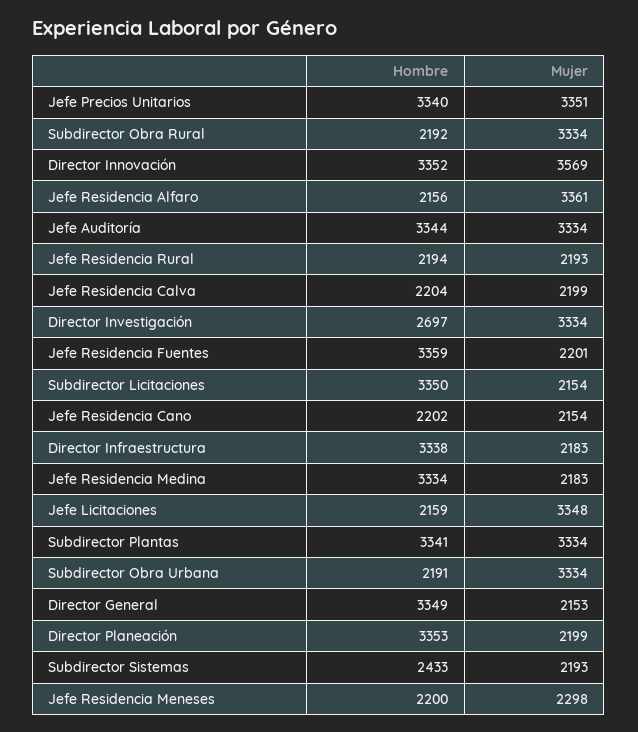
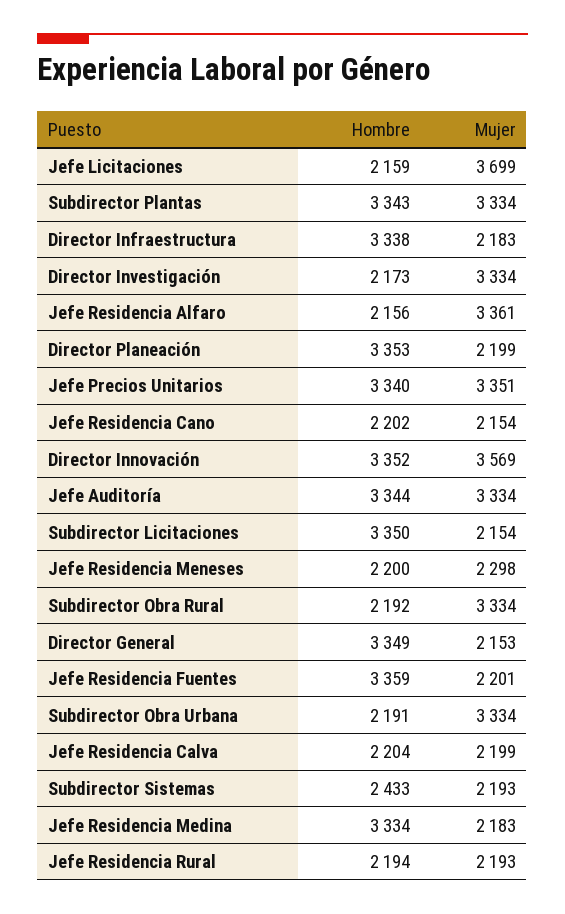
  {
    "Hombre": {
      "Jefe Precios Unitarios": 3340,
      "Subdirector Obra Rural": 2192,
      "Director Innovación": 3352,
      "Jefe Residencia Alfaro": 2156,
      "Jefe Auditoría": 3344,
      "Jefe Residencia Rural": 2194,
      "Jefe Residencia Calva": 2204,
-     "Director Investigación": 2697,
+     "Director Investigación": 2173,
      "Jefe Residencia Fuentes": 3359,
      "Subdirector Licitaciones": 3350,
      "Jefe Residencia Cano": 2202,
      "Director Infraestructura": 3338,
      "Jefe Residencia Medina": 3334,
      "Jefe Licitaciones": 2159,
-     "Subdirector Plantas": 3341,
+     "Subdirector Plantas": 3343,
      "Subdirector Obra Urbana": 2191,
      "Director General": 3349,
      "Director Planeación": 3353,
      "Subdirector Sistemas": 2433,
      "Jefe Residencia Meneses": 2200
    },
    "Mujer": {
      "Jefe Precios Unitarios": 3351,
      "Subdirector Obra Rural": 3334,
      "Director Innovación": 3569,
      "Jefe Residencia Alfaro": 3361,
      "Jefe Auditoría": 3334,
      "Jefe Residencia Rural": 2193,
      "Jefe Residencia Calva": 2199,
      "Director Investigación": 3334,
      "Jefe Residencia Fuentes": 2201,
      "Subdirector Licitaciones": 2154,
      "Jefe Residencia Cano": 2154,
      "Director Infraestructura": 2183,
      "Jefe Residencia Medina": 2183,
-     "Jefe Licitaciones": 3348,
+     "Jefe Licitaciones": 3699,
      "Subdirector Plantas": 3334,
      "Subdirector Obra Urbana": 3334,
      "Director General": 2153,
      "Director Planeación": 2199,
      "Subdirector Sistemas": 2193,
      "Jefe Residencia Meneses": 2298
    }
  }

